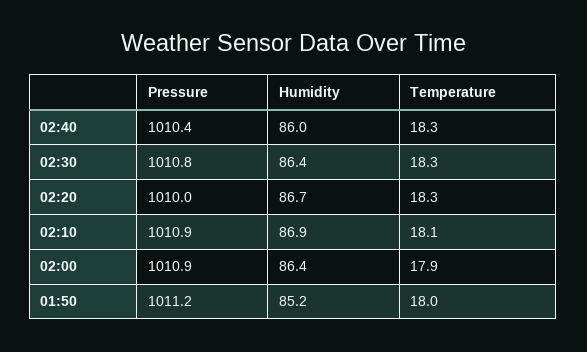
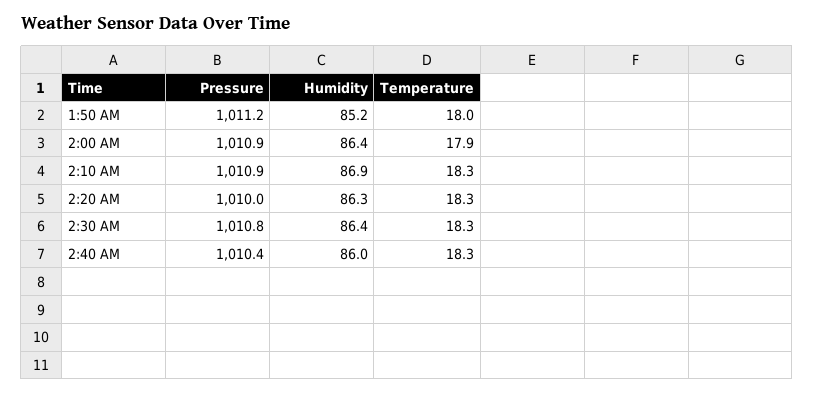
  {
    "Pressure": {
      "02:40": 1010.4,
      "02:30": 1010.8,
      "02:20": 1010,
      "02:10": 1010.9,
      "02:00": 1010.9,
      "01:50": 1011.2
    },
    "Humidity": {
      "02:40": 86,
      "02:30": 86.4,
-     "02:20": 86.7,
+     "02:20": 86.3,
      "02:10": 86.9,
      "02:00": 86.4,
      "01:50": 85.2
    },
    "Temperature": {
      "02:40": 18.3,
      "02:30": 18.3,
      "02:20": 18.3,
-     "02:10": 18.1,
+     "02:10": 18.3,
      "02:00": 17.9,
      "01:50": 18
    }
  }

